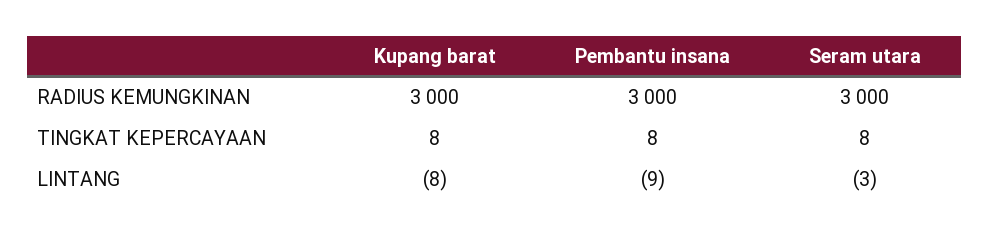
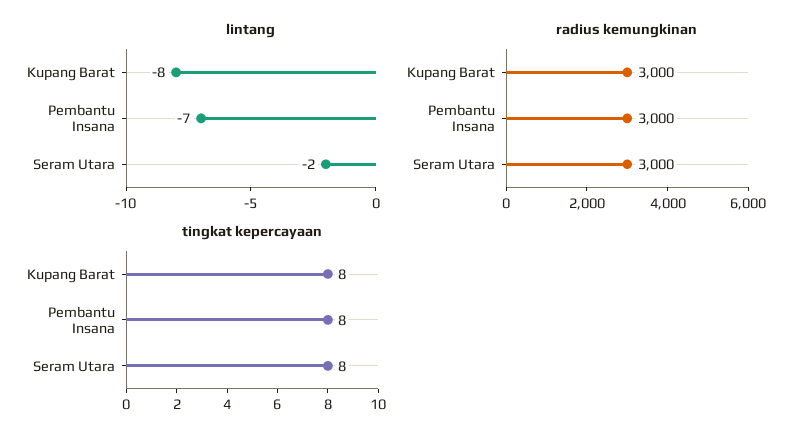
  {
    "RADIUS KEMUNGKINAN": {
      "Kupang barat": 3000,
      "Pembantu insana": 3000,
      "Seram utara": 3000
    },
    "TINGKAT KEPERCAYAAN": {
      "Kupang barat": 8,
      "Pembantu insana": 8,
      "Seram utara": 8
    },
    "LINTANG": {
      "Kupang barat": -8,
-     "Pembantu insana": -9,
+     "Pembantu insana": -7,
-     "Seram utara": -3
+     "Seram utara": -2
    }
  }

